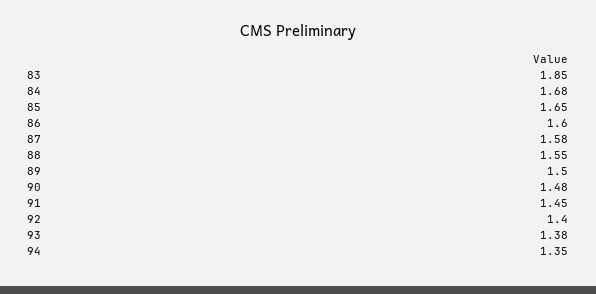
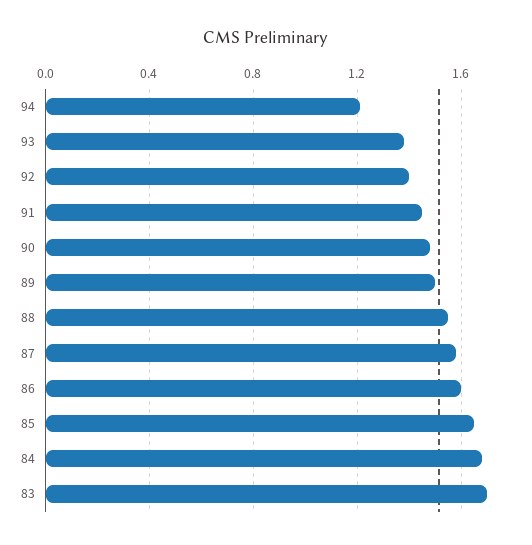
  {
-   "83": 1.85,
+   "83": 1.7,
    "84": 1.68,
    "85": 1.65,
    "86": 1.6,
    "87": 1.58,
    "88": 1.55,
    "89": 1.5,
    "90": 1.48,
    "91": 1.45,
    "92": 1.4,
    "93": 1.38,
-   "94": 1.35
+   "94": 1.2
  }

